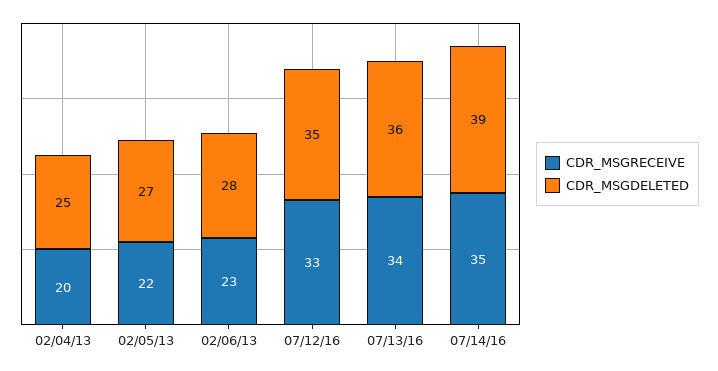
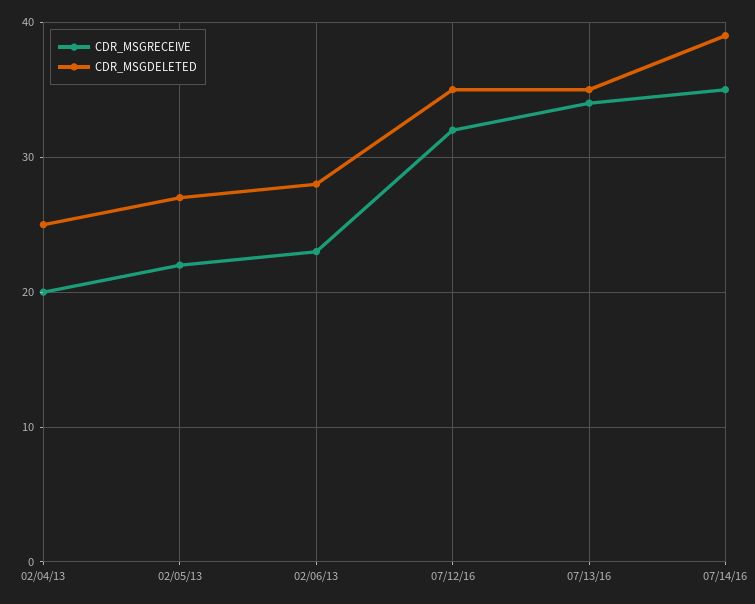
  {
    "CDR_MSGRECEIVE": {
      "02/04/13": 20,
      "02/05/13": 22,
      "02/06/13": 23,
-     "07/12/16": 33,
+     "07/12/16": 32,
      "07/13/16": 34,
      "07/14/16": 35
    },
    "CDR_MSGDELETED": {
      "02/04/13": 25,
      "02/05/13": 27,
      "02/06/13": 28,
      "07/12/16": 35,
-     "07/13/16": 36,
+     "07/13/16": 35,
      "07/14/16": 39
    }
  }

